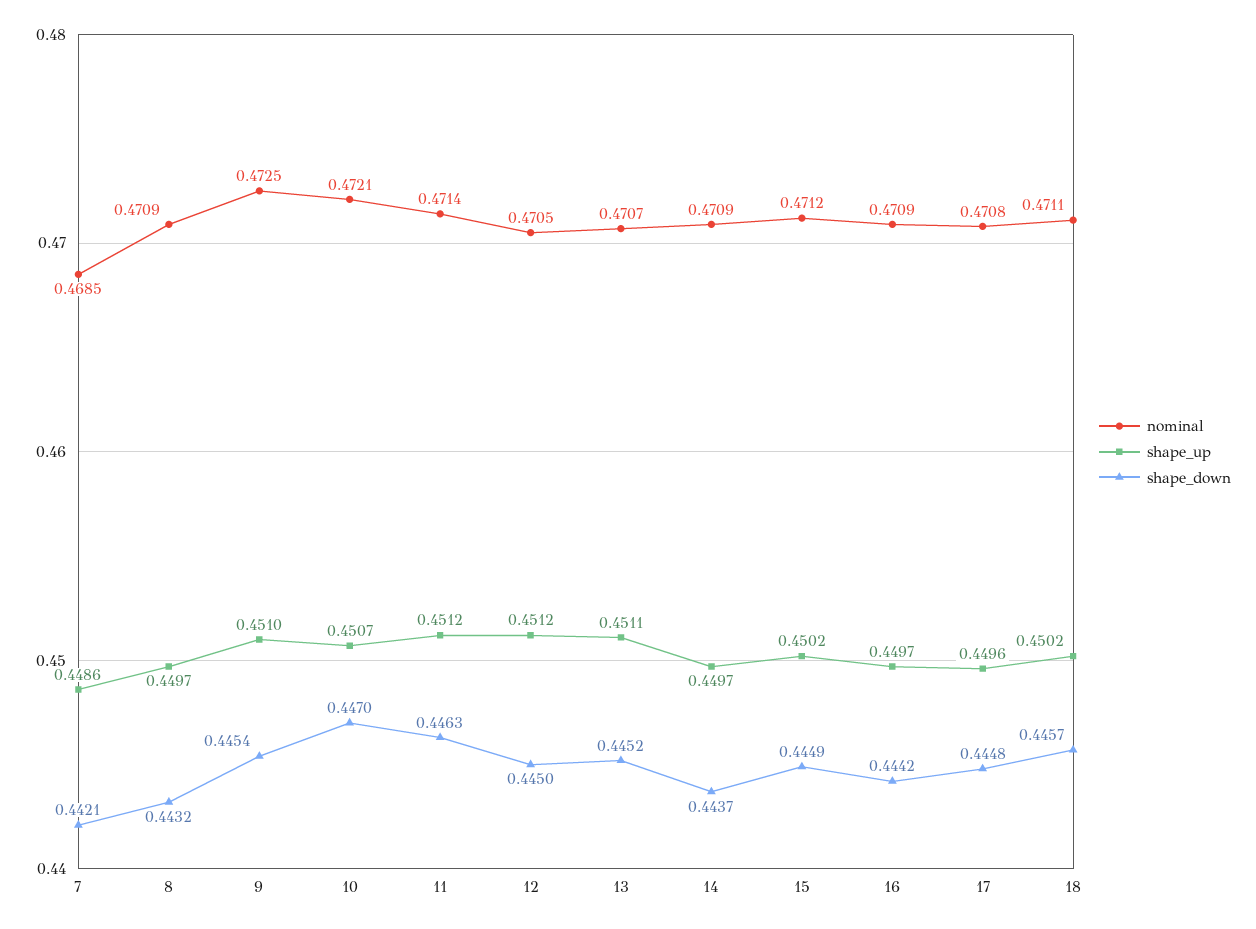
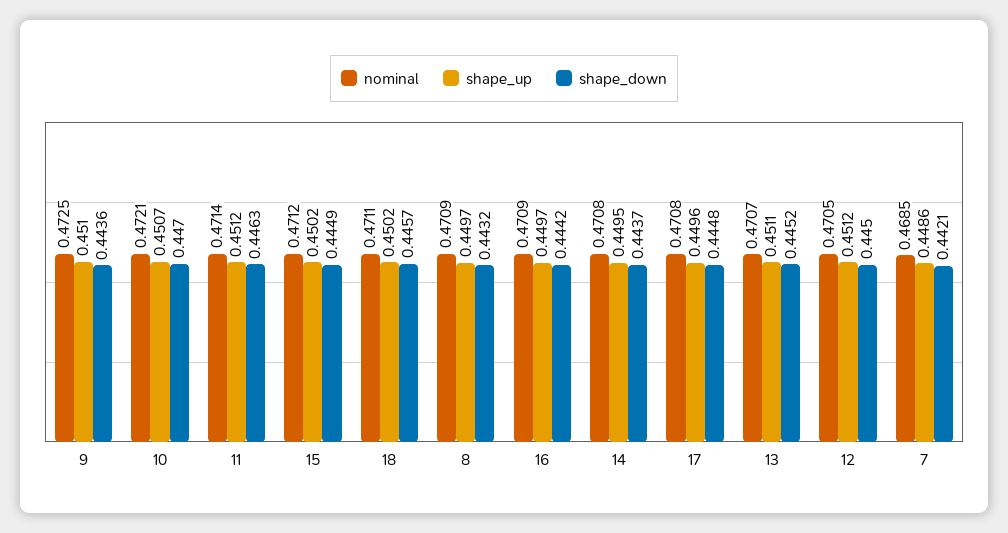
  {
    "nominal": {
      "7": 0.4685,
      "8": 0.4709,
      "9": 0.4725,
      "10": 0.4721,
      "11": 0.4714,
      "12": 0.4705,
      "13": 0.4707,
-     "14": 0.4709,
+     "14": 0.4708,
      "15": 0.4712,
      "16": 0.4709,
      "17": 0.4708,
      "18": 0.4711
    },
    "shape_up": {
      "7": 0.4486,
      "8": 0.4497,
      "9": 0.451,
      "10": 0.4507,
      "11": 0.4512,
      "12": 0.4512,
      "13": 0.4511,
-     "14": 0.4497,
+     "14": 0.4495,
      "15": 0.4502,
      "16": 0.4497,
      "17": 0.4496,
      "18": 0.4502
    },
    "shape_down": {
      "7": 0.4421,
      "8": 0.4432,
-     "9": 0.4454,
+     "9": 0.4436,
      "10": 0.447,
      "11": 0.4463,
      "12": 0.445,
      "13": 0.4452,
      "14": 0.4437,
      "15": 0.4449,
      "16": 0.4442,
      "17": 0.4448,
      "18": 0.4457
    }
  }

